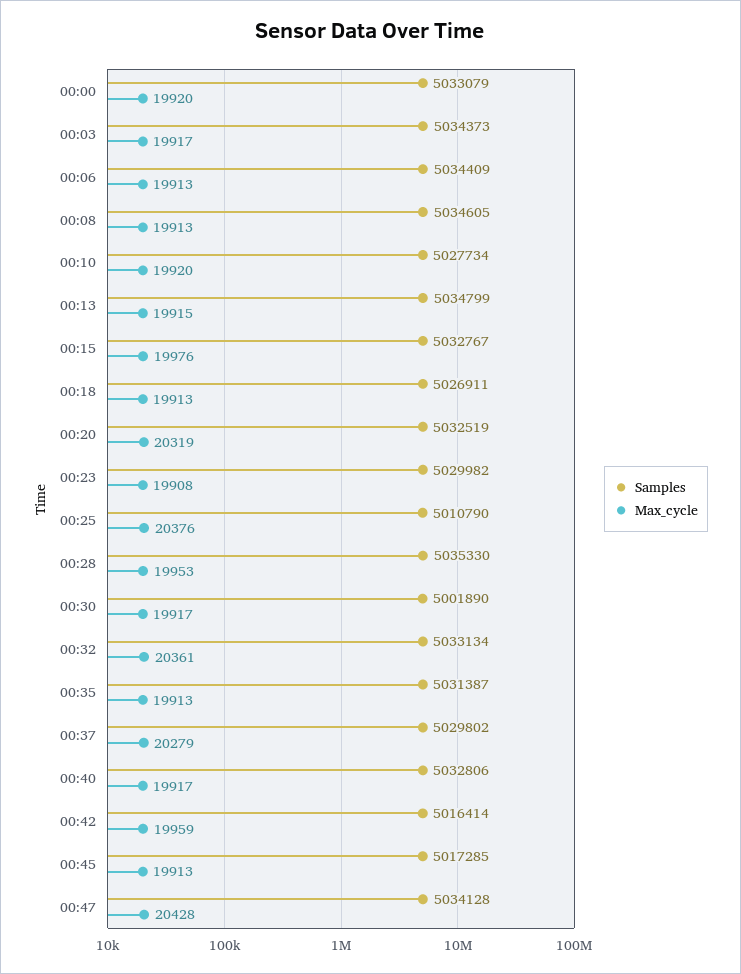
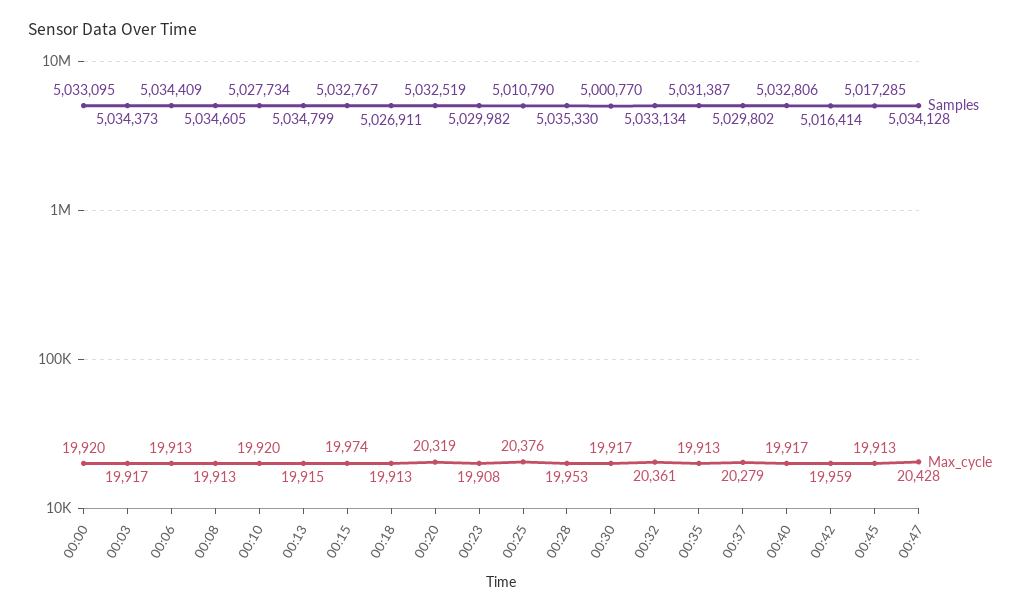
  {
    "Samples": {
-     "00:00": 5033079,
+     "00:00": 5033095,
      "00:03": 5034373,
      "00:06": 5034409,
      "00:08": 5034605,
      "00:10": 5027734,
      "00:13": 5034799,
      "00:15": 5032767,
      "00:18": 5026911,
      "00:20": 5032519,
      "00:23": 5029982,
      "00:25": 5010790,
      "00:28": 5035330,
-     "00:30": 5001890,
+     "00:30": 5000770,
      "00:32": 5033134,
      "00:35": 5031387,
      "00:37": 5029802,
      "00:40": 5032806,
      "00:42": 5016414,
      "00:45": 5017285,
      "00:47": 5034128
    },
    "Max_cycle": {
      "00:00": 19920,
      "00:03": 19917,
      "00:06": 19913,
      "00:08": 19913,
      "00:10": 19920,
      "00:13": 19915,
-     "00:15": 19976,
+     "00:15": 19974,
      "00:18": 19913,
      "00:20": 20319,
      "00:23": 19908,
      "00:25": 20376,
      "00:28": 19953,
      "00:30": 19917,
      "00:32": 20361,
      "00:35": 19913,
      "00:37": 20279,
      "00:40": 19917,
      "00:42": 19959,
      "00:45": 19913,
      "00:47": 20428
    }
  }

